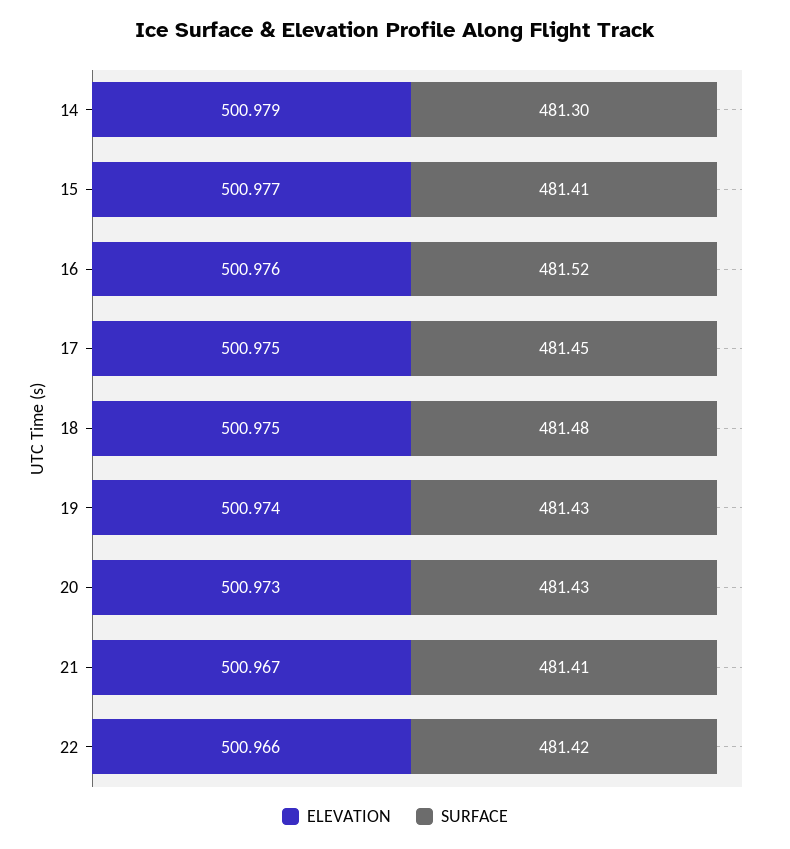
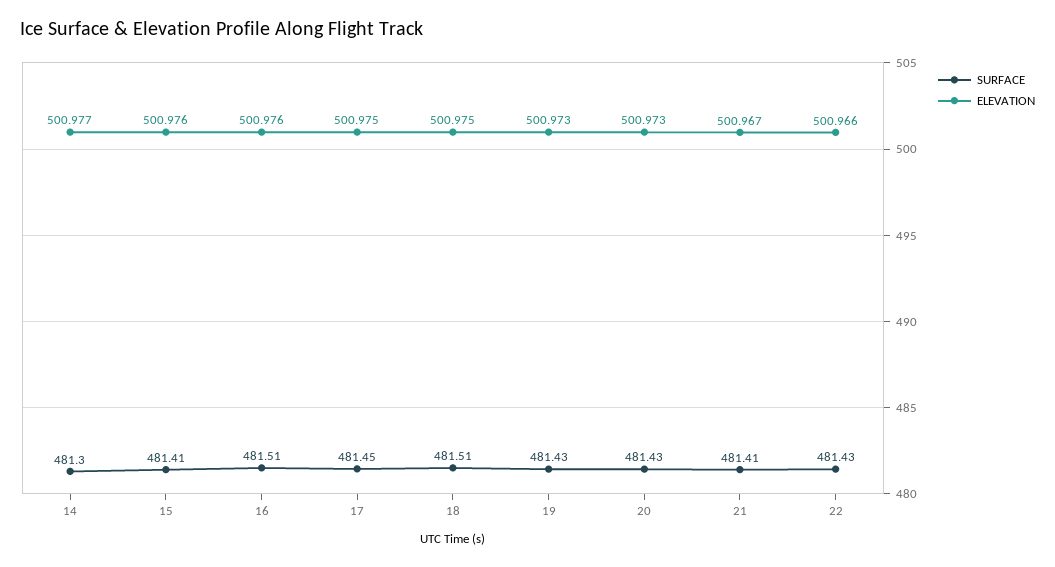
  {
    "ELEVATION": {
-     "14": 500.979,
+     "14": 500.977,
-     "15": 500.977,
+     "15": 500.976,
      "16": 500.976,
      "17": 500.975,
      "18": 500.975,
-     "19": 500.974,
+     "19": 500.973,
      "20": 500.973,
      "21": 500.967,
      "22": 500.966
    },
    "SURFACE": {
      "14": 481.3,
      "15": 481.41,
-     "16": 481.52,
+     "16": 481.51,
      "17": 481.45,
-     "18": 481.48,
+     "18": 481.51,
      "19": 481.43,
      "20": 481.43,
      "21": 481.41,
-     "22": 481.42
+     "22": 481.43
    }
  }

